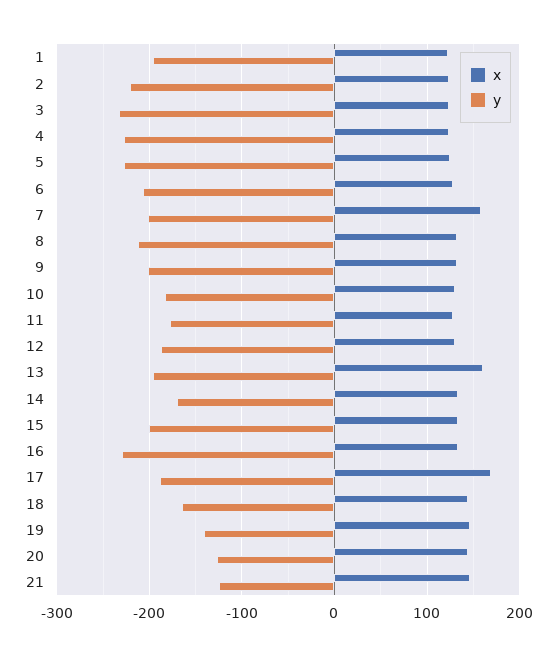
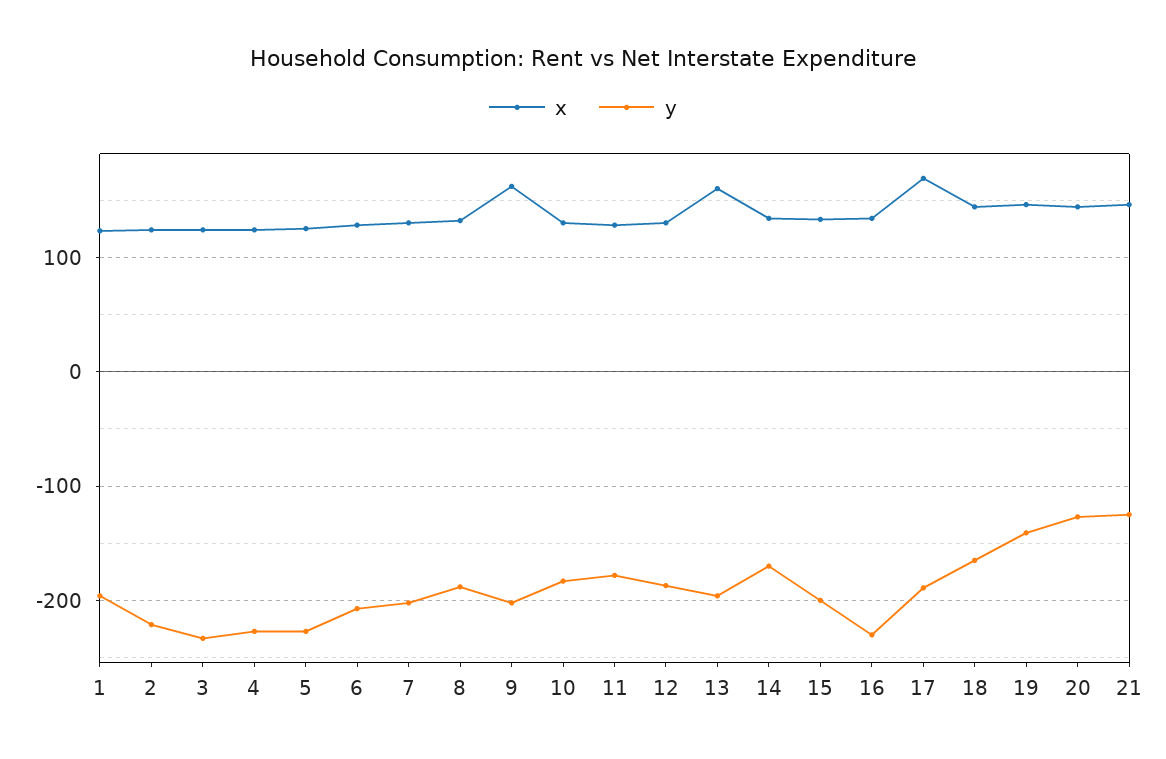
  {
    "x": {
      "1": 120,
      "2": 120,
      "3": 120,
      "4": 120,
      "5": 130,
      "6": 130,
-     "7": 160,
+     "7": 130,
      "8": 130,
-     "9": 130,
+     "9": 160,
      "10": 130,
      "11": 130,
      "12": 130,
      "13": 160,
      "14": 130,
      "15": 130,
      "16": 130,
      "17": 170,
      "18": 140,
      "19": 150,
      "20": 140,
      "21": 150
    },
    "y": {
      "1": -200,
      "2": -220,
      "3": -230,
      "4": -230,
      "5": -230,
      "6": -210,
      "7": -200,
-     "8": -210,
+     "8": -190,
      "9": -200,
      "10": -180,
      "11": -180,
      "12": -190,
      "13": -200,
      "14": -170,
      "15": -200,
      "16": -230,
      "17": -190,
      "18": -170,
      "19": -140,
      "20": -130,
      "21": -130
    }
  }

